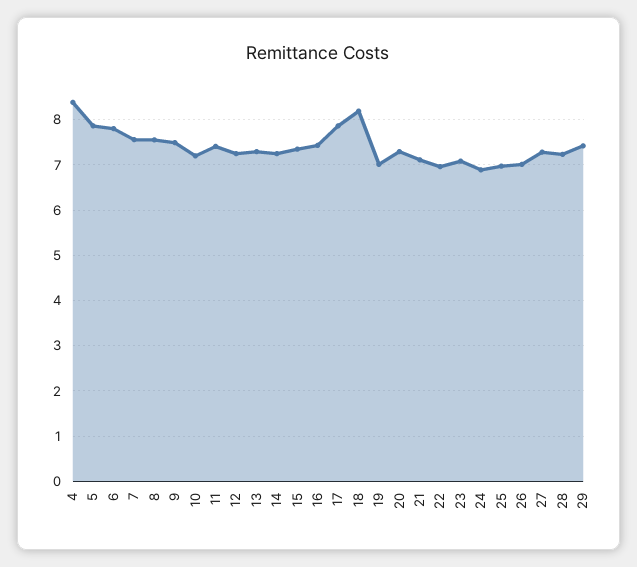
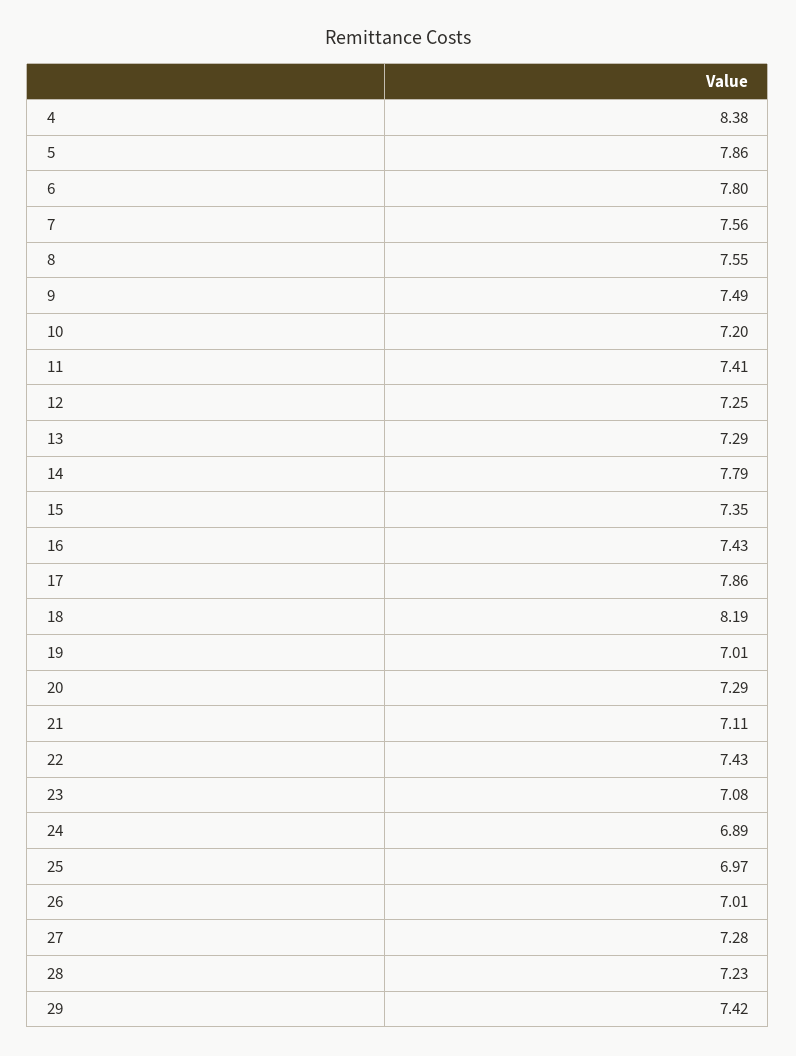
  {
    "4": 8.38,
    "5": 7.86,
    "6": 7.8,
    "7": 7.56,
    "8": 7.55,
    "9": 7.49,
    "10": 7.2,
    "11": 7.41,
    "12": 7.25,
    "13": 7.29,
-   "14": 7.2,
+   "14": 7.79,
    "15": 7.35,
    "16": 7.43,
    "17": 7.86,
    "18": 8.19,
    "19": 7.01,
    "20": 7.29,
    "21": 7.11,
-   "22": 7,
+   "22": 7.43,
    "23": 7.08,
    "24": 6.89,
    "25": 6.97,
    "26": 7.01,
    "27": 7.28,
    "28": 7.23,
    "29": 7.42
  }

